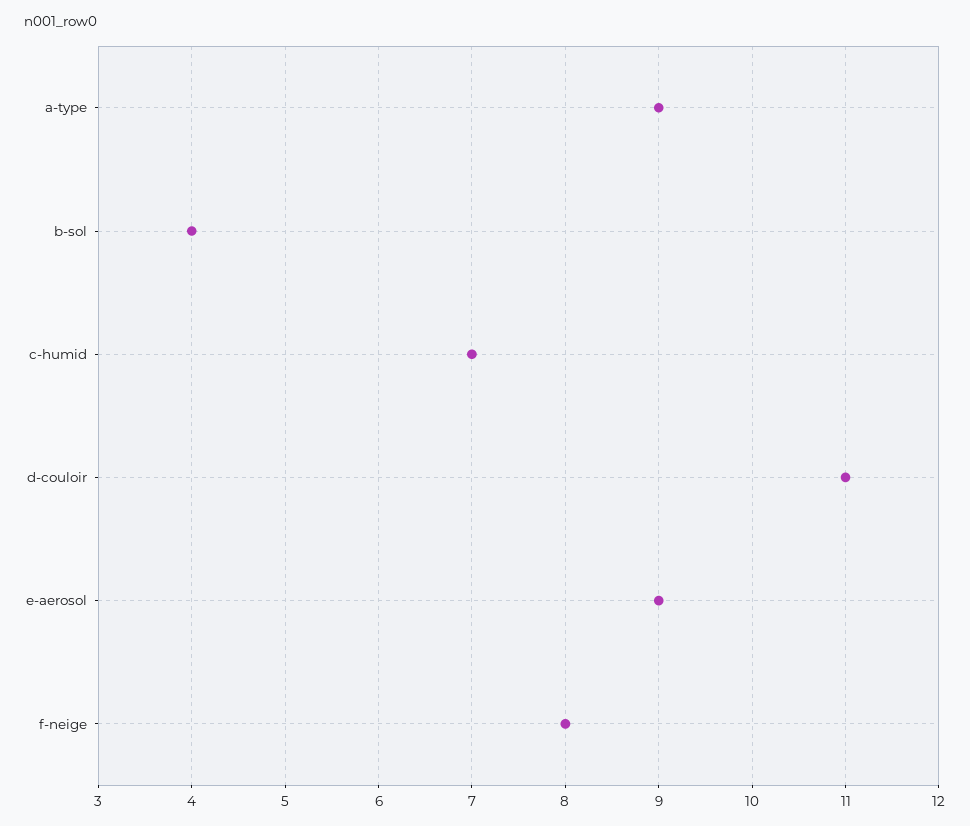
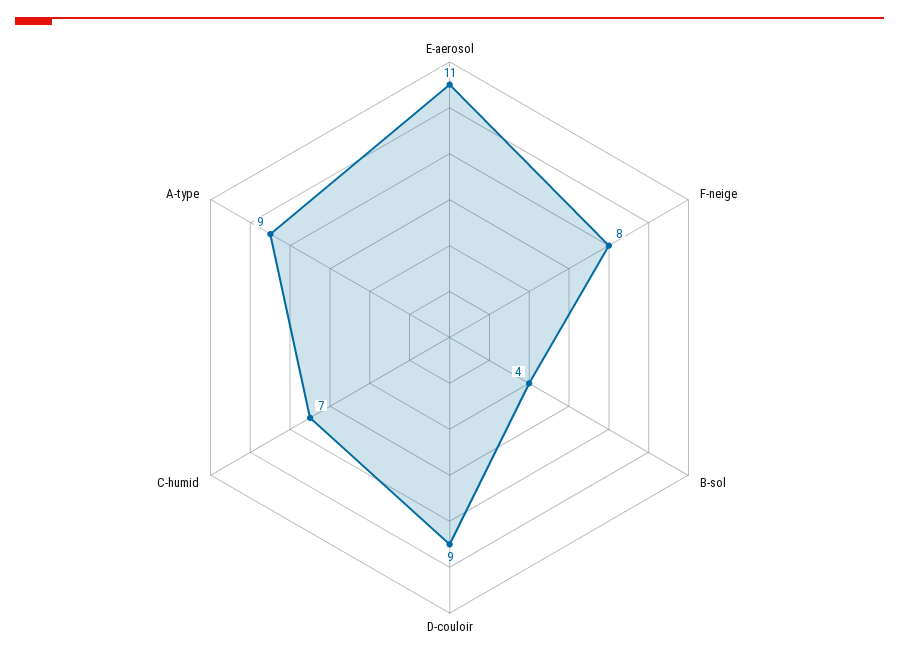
  {
    "a-type": 9,
    "b-sol": 4,
    "c-humid": 7,
-   "d-couloir": 11,
+   "d-couloir": 9,
-   "e-aerosol": 9,
+   "e-aerosol": 11,
    "f-neige": 8
  }

